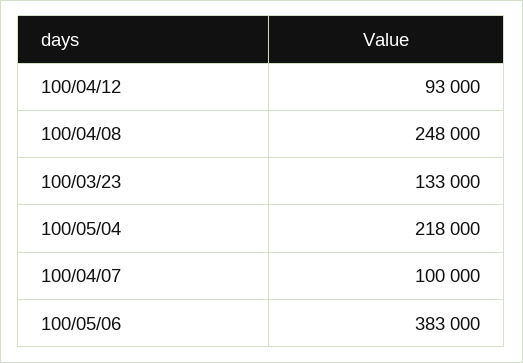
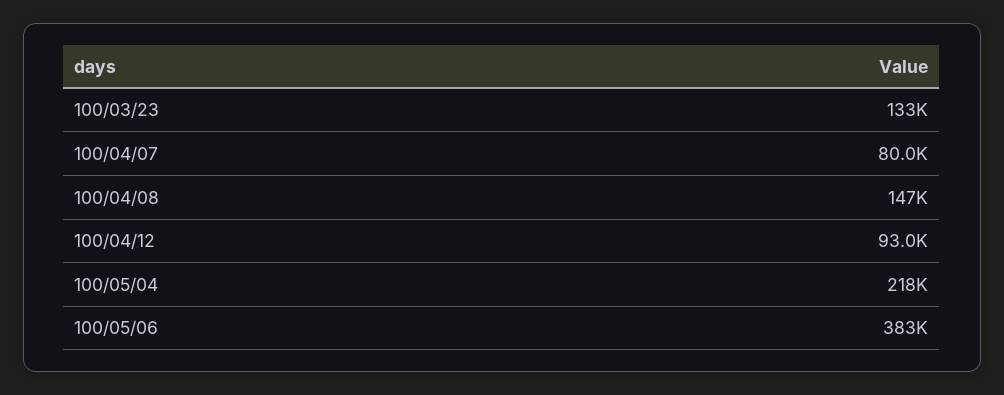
  {
    "100/04/12": 93000,
-   "100/04/08": 248000,
+   "100/04/08": 147000,
    "100/03/23": 133000,
    "100/05/04": 218000,
-   "100/04/07": 100000,
+   "100/04/07": 80000,
    "100/05/06": 383000
  }

